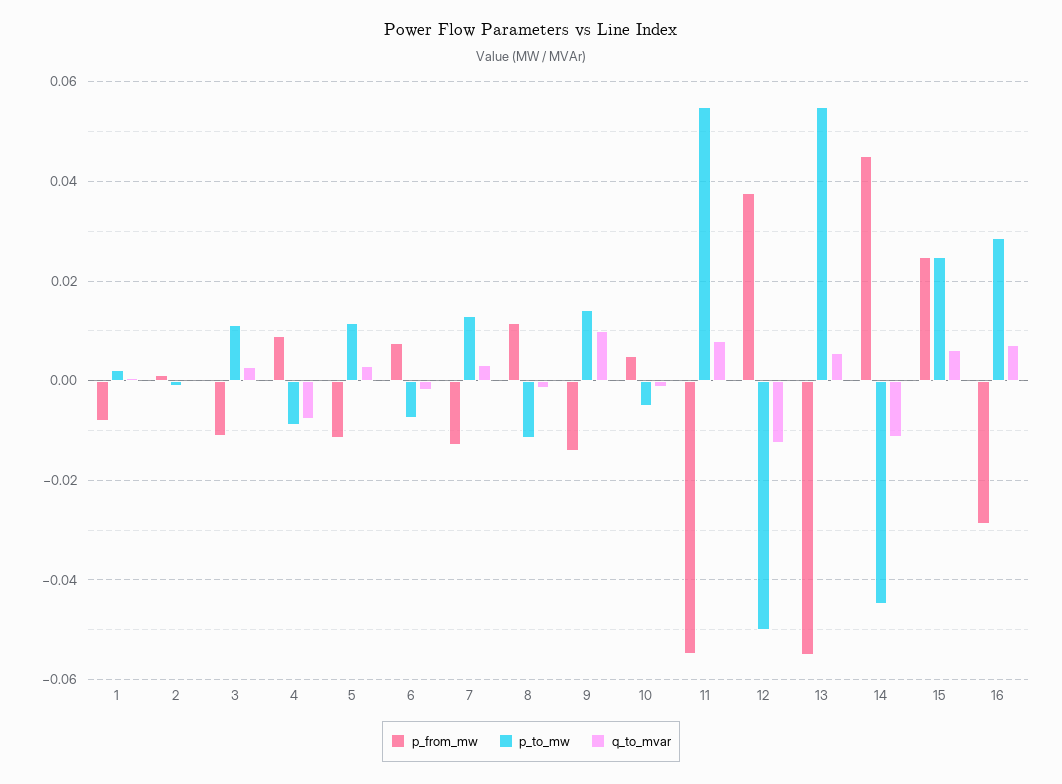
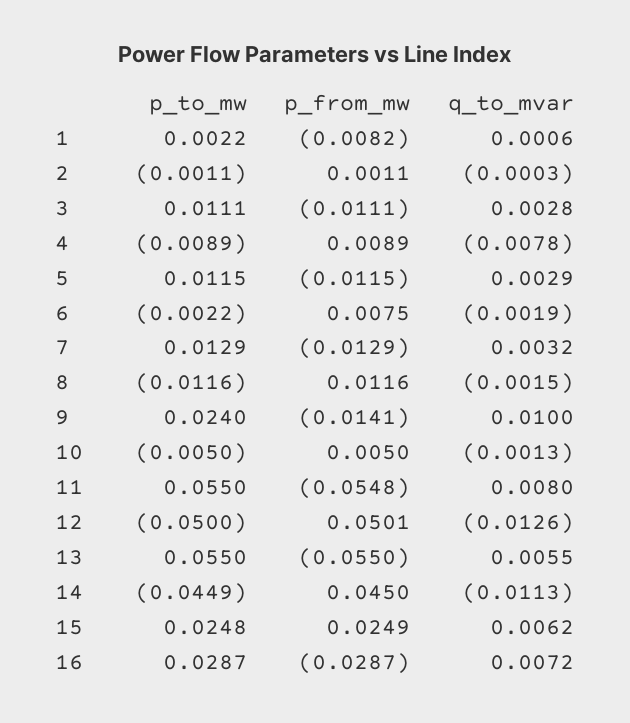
  {
    "p_from_mw": {
      "1": -0.0082,
      "2": 0.0011,
      "3": -0.0111,
      "4": 0.0089,
      "5": -0.0115,
      "6": 0.0075,
      "7": -0.0129,
      "8": 0.0116,
      "9": -0.0141,
      "10": 0.005,
      "11": -0.0548,
-     "12": 0.038,
+     "12": 0.0501,
      "13": -0.055,
      "14": 0.045,
      "15": 0.0249,
      "16": -0.0287
    },
    "p_to_mw": {
      "1": 0.0022,
      "2": -0.0011,
      "3": 0.0111,
      "4": -0.0089,
      "5": 0.0115,
-     "6": -0.008,
+     "6": -0.0022,
      "7": 0.0129,
      "8": -0.0116,
-     "9": 0.014,
+     "9": 0.024,
      "10": -0.005,
      "11": 0.055,
      "12": -0.05,
      "13": 0.055,
      "14": -0.0449,
      "15": 0.0248,
      "16": 0.0287
    },
    "q_to_mvar": {
      "1": 0.0006,
      "2": -0.0003,
      "3": 0.0028,
      "4": -0.0078,
      "5": 0.0029,
      "6": -0.0019,
      "7": 0.0032,
      "8": -0.0015,
      "9": 0.01,
      "10": -0.0013,
      "11": 0.008,
      "12": -0.0126,
      "13": 0.0055,
      "14": -0.0113,
      "15": 0.0062,
      "16": 0.0072
    }
  }

